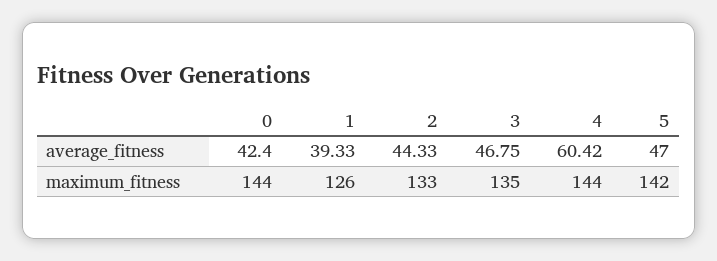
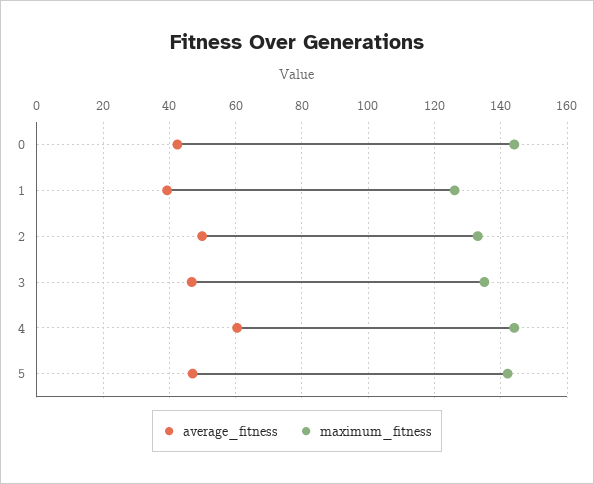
  {
    "average_fitness": {
      "0": 42.4,
      "1": 39.33,
-     "2": 44.33,
+     "2": 50,
      "3": 46.75,
      "4": 60.42,
      "5": 47
    },
    "maximum_fitness": {
      "0": 144,
      "1": 126,
      "2": 133,
      "3": 135,
      "4": 144,
      "5": 142
    }
  }

